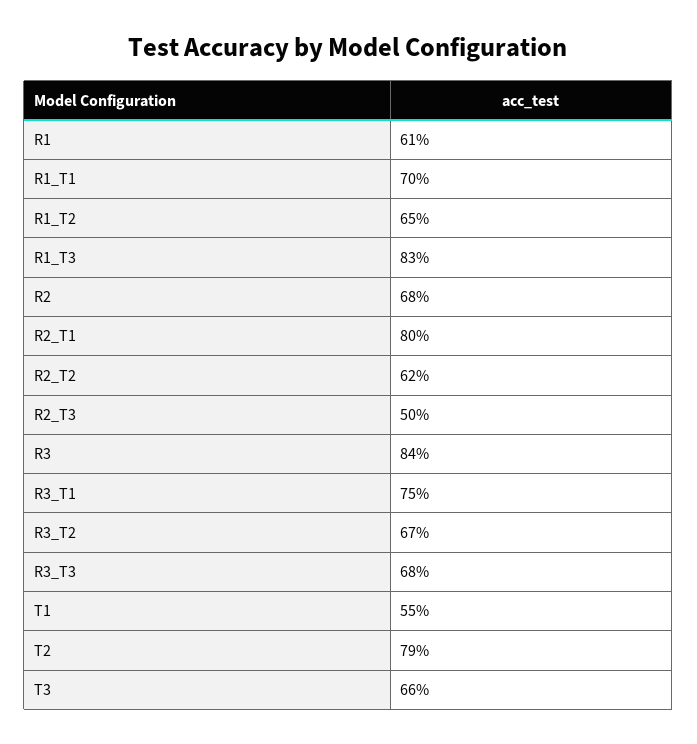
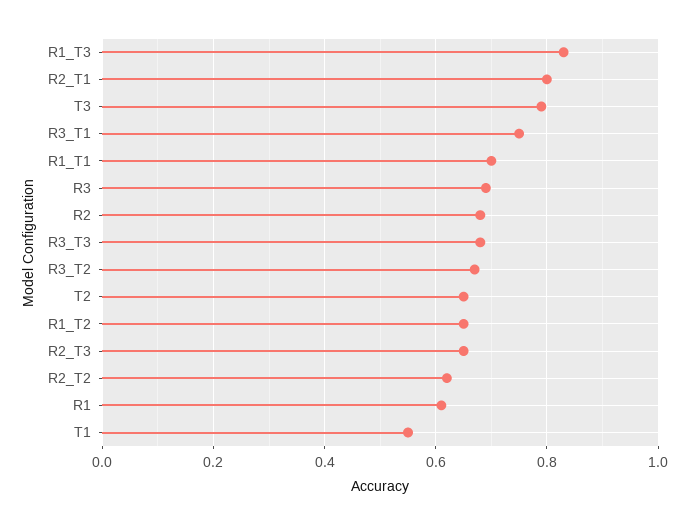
  {
    "R1": 0.61,
    "R1_T1": 0.7,
    "R1_T2": 0.65,
    "R1_T3": 0.83,
    "R2": 0.68,
    "R2_T1": 0.8,
    "R2_T2": 0.62,
-   "R2_T3": 0.5,
+   "R2_T3": 0.65,
-   "R3": 0.84,
+   "R3": 0.7,
    "R3_T1": 0.75,
    "R3_T2": 0.67,
    "R3_T3": 0.68,
    "T1": 0.55,
-   "T2": 0.79,
+   "T2": 0.65,
-   "T3": 0.66
+   "T3": 0.8
  }

